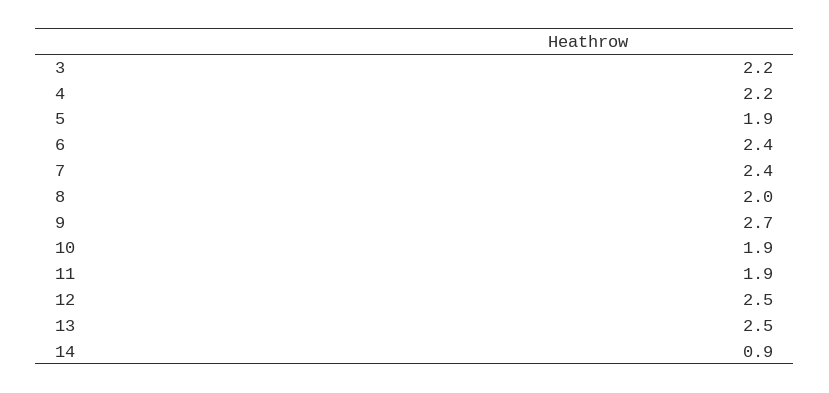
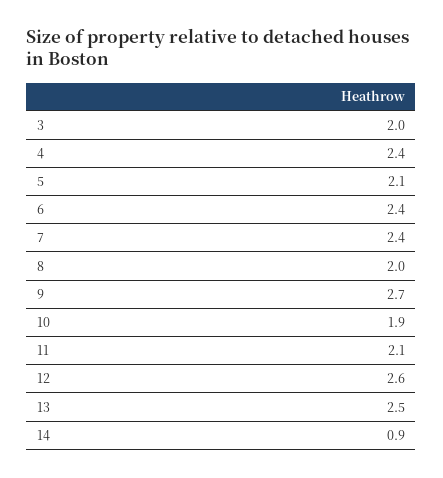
  {
-   "3": 2.2,
+   "3": 2,
-   "4": 2.2,
+   "4": 2.4,
-   "5": 1.9,
+   "5": 2.1,
    "6": 2.4,
    "7": 2.4,
    "8": 2,
    "9": 2.7,
    "10": 1.9,
-   "11": 1.9,
+   "11": 2.1,
-   "12": 2.5,
+   "12": 2.6,
    "13": 2.5,
    "14": 0.9
  }

